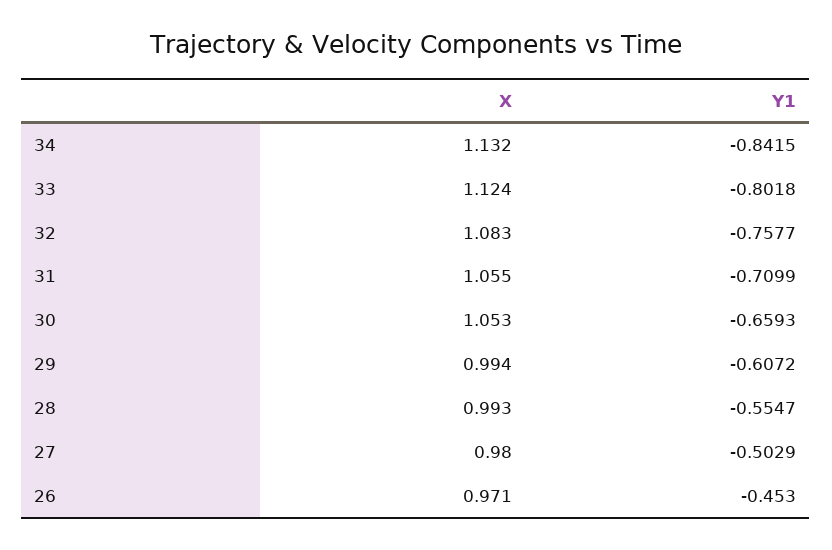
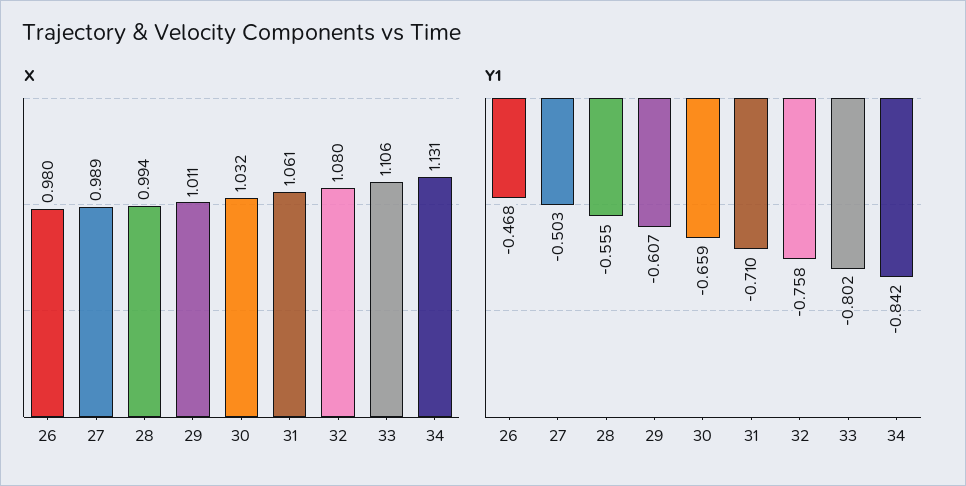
  {
    "X": {
-     "34": 1.132,
+     "34": 1.131,
-     "33": 1.124,
+     "33": 1.106,
-     "32": 1.083,
+     "32": 1.08,
-     "31": 1.055,
+     "31": 1.061,
-     "30": 1.053,
+     "30": 1.032,
-     "29": 0.994,
+     "29": 1.011,
-     "28": 0.993,
+     "28": 0.994,
-     "27": 0.98,
+     "27": 0.989,
-     "26": 0.971
+     "26": 0.98
    },
    "Y1": {
      "34": -0.8415,
      "33": -0.8018,
      "32": -0.7577,
      "31": -0.7099,
      "30": -0.6593,
      "29": -0.6072,
      "28": -0.5547,
      "27": -0.5029,
-     "26": -0.453
+     "26": -0.468
    }
  }

